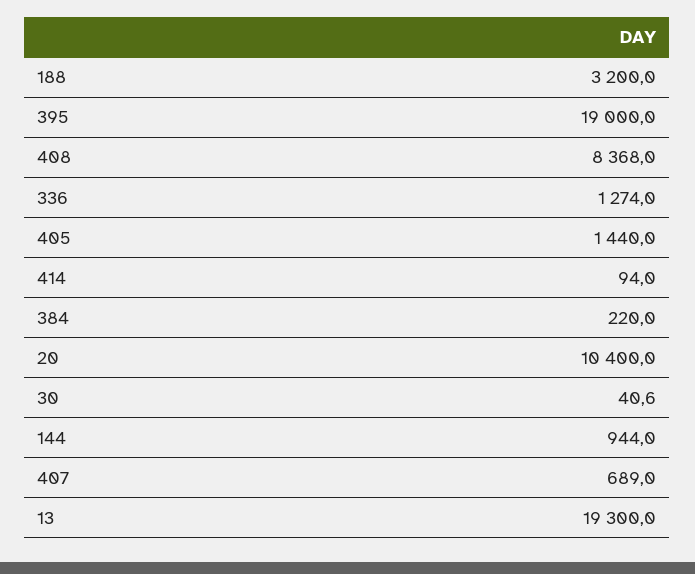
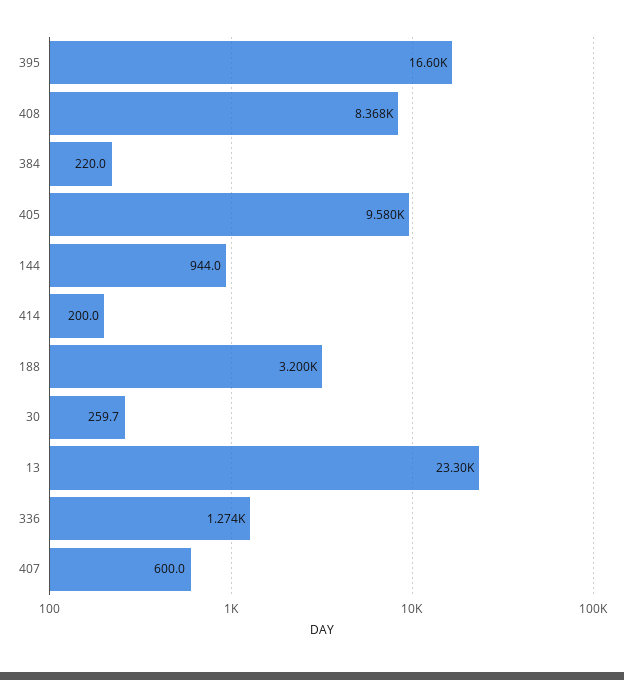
  {
    "188": 3200,
-   "395": 19000,
+   "395": 16600,
    "408": 8368,
    "336": 1274,
-   "405": 1440,
+   "405": 9580,
-   "414": 94,
+   "414": 200,
    "384": 220,
-   "20": 10400,
-   "30": 40.6,
+   "30": 259.7,
    "144": 944,
-   "407": 689,
+   "407": 600,
-   "13": 19300
+   "13": 23300
  }

